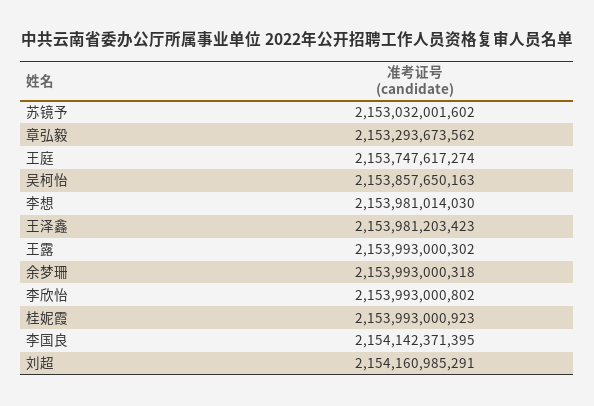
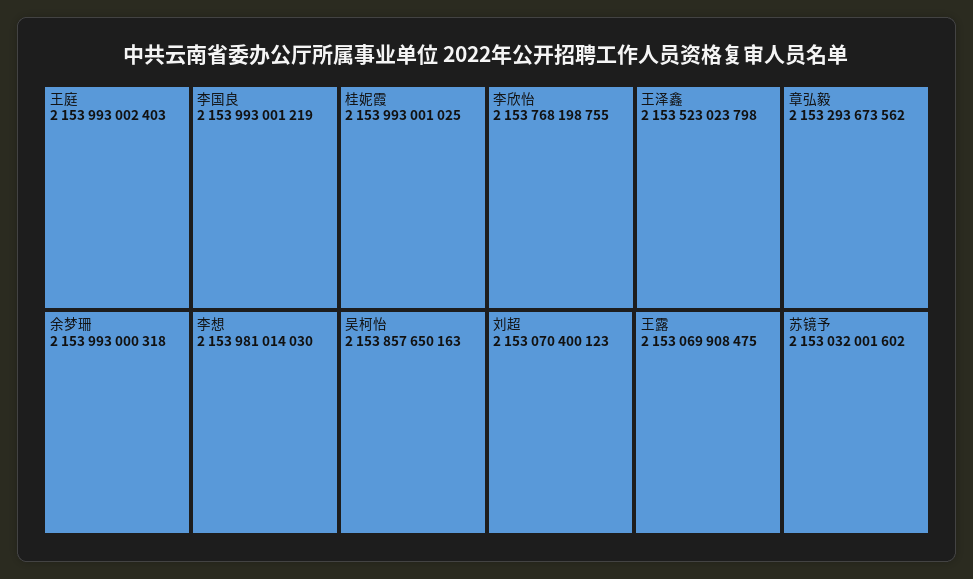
  {
    "苏镜予": 2153032001602,
    "章弘毅": 2153293673562,
-   "王庭": 2153747617274,
+   "王庭": 2153993002403,
    "吴柯怡": 2153857650163,
    "李想": 2153981014030,
-   "王泽鑫": 2153981203423,
+   "王泽鑫": 2153523023798,
-   "王露": 2153993000302,
+   "王露": 2153069908475,
    "余梦珊": 2153993000318,
-   "李欣怡": 2153993000802,
+   "李欣怡": 2153768198755,
-   "桂妮霞": 2153993000923,
+   "桂妮霞": 2153993001025,
-   "李国良": 2154142371395,
+   "李国良": 2153993001219,
-   "刘超": 2154160985291
+   "刘超": 2153070400123
  }

